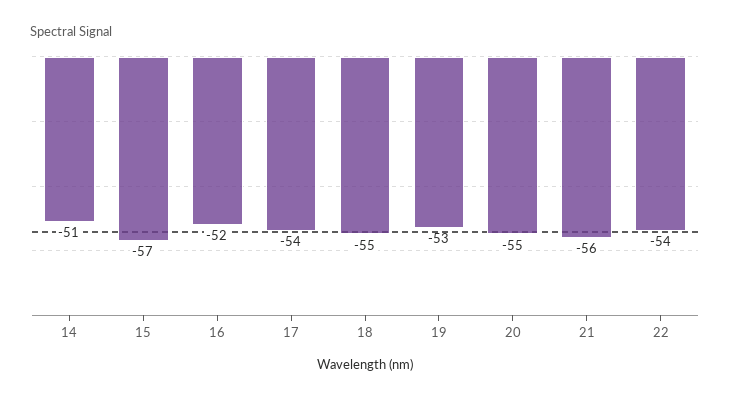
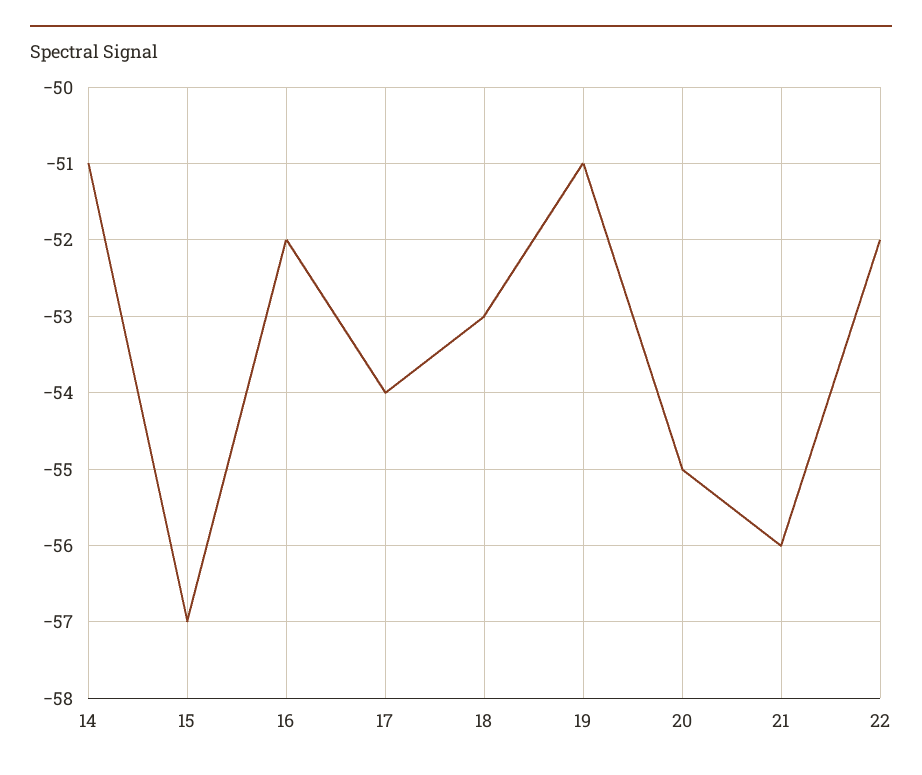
  {
    "14": -51,
    "15": -57,
    "16": -52,
    "17": -54,
-   "18": -55,
+   "18": -53,
-   "19": -53,
+   "19": -51,
    "20": -55,
    "21": -56,
-   "22": -54
+   "22": -52
  }

